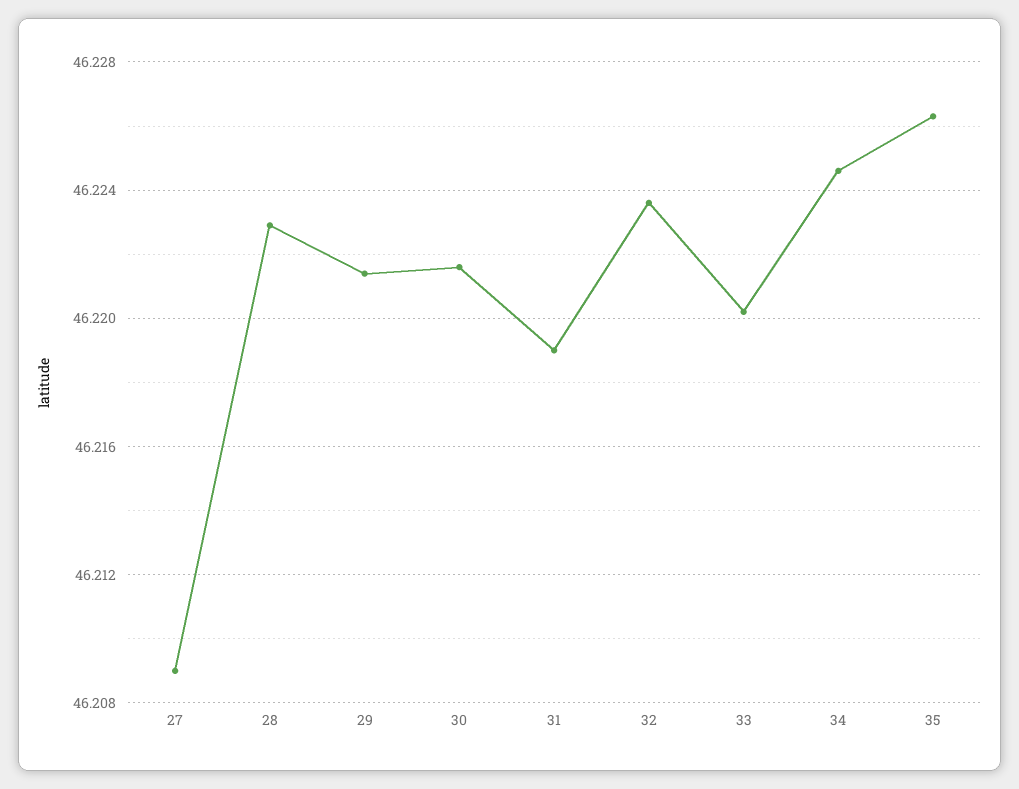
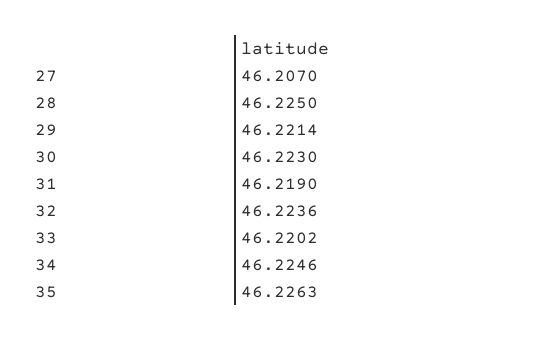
  {
-   "27": 46.209,
+   "27": 46.207,
-   "28": 46.223,
+   "28": 46.225,
    "29": 46.2214,
-   "30": 46.2215,
+   "30": 46.223,
    "31": 46.219,
    "32": 46.2236,
    "33": 46.2202,
    "34": 46.2246,
    "35": 46.2263
  }

